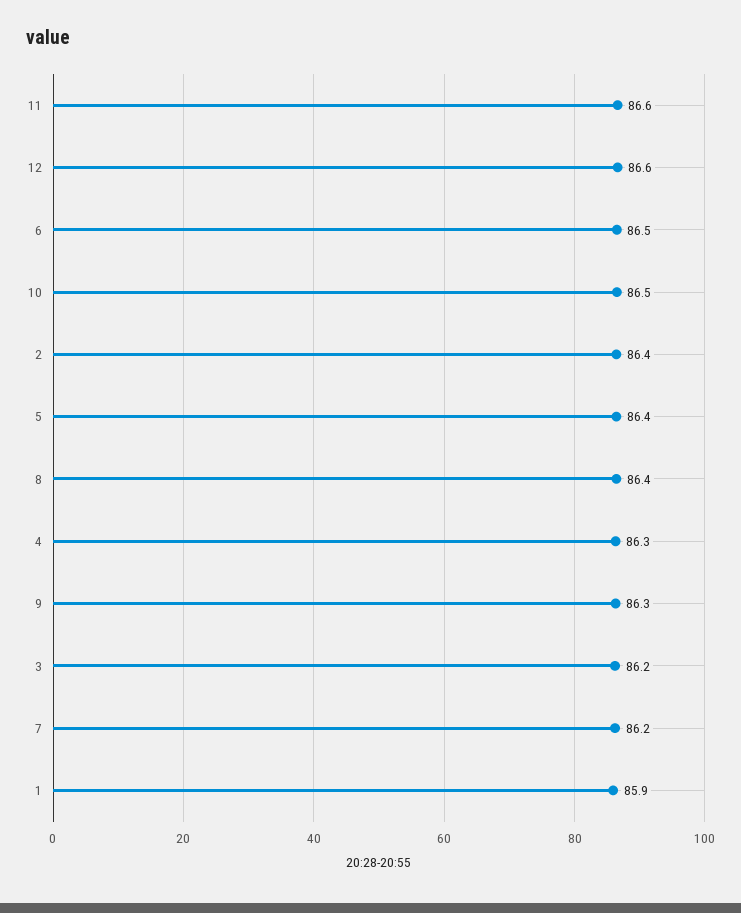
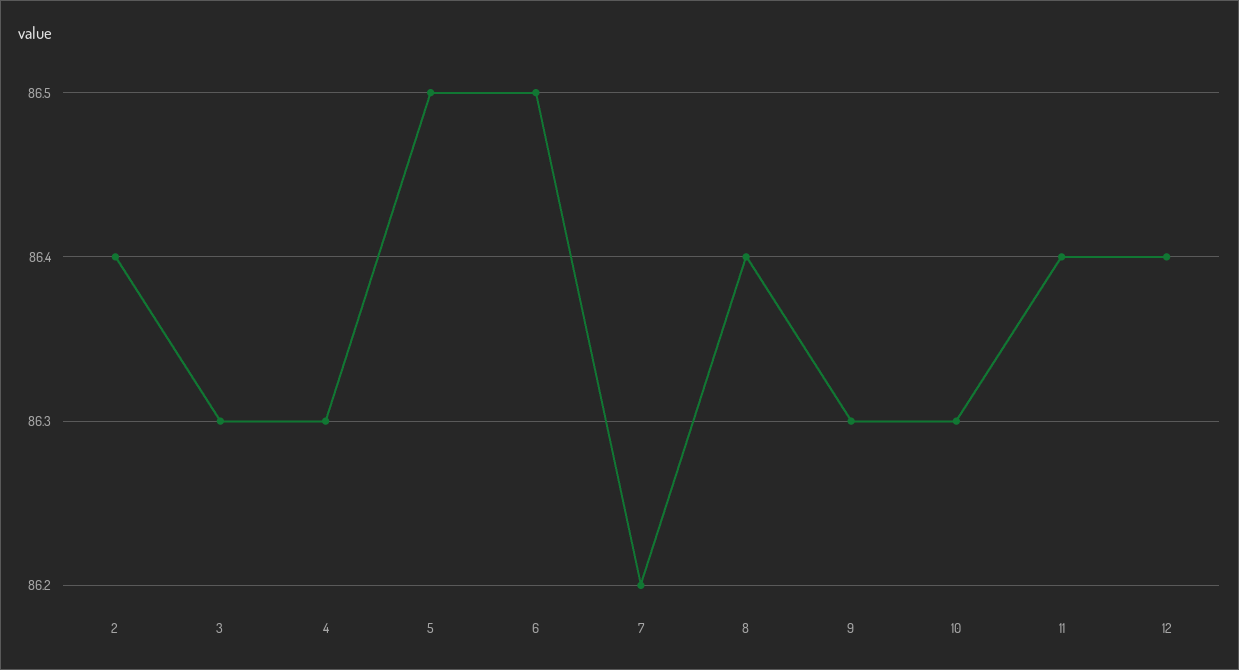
  {
-   "11": 86.6,
+   "11": 86.4,
-   "12": 86.6,
+   "12": 86.4,
    "6": 86.5,
-   "10": 86.5,
+   "10": 86.3,
    "2": 86.4,
-   "5": 86.4,
+   "5": 86.5,
    "8": 86.4,
    "4": 86.3,
    "9": 86.3,
-   "3": 86.2,
+   "3": 86.3,
-   "7": 86.2,
+   "7": 86.2
-   "1": 85.9
  }

